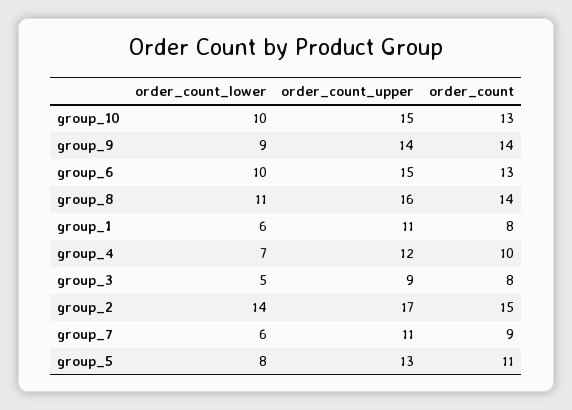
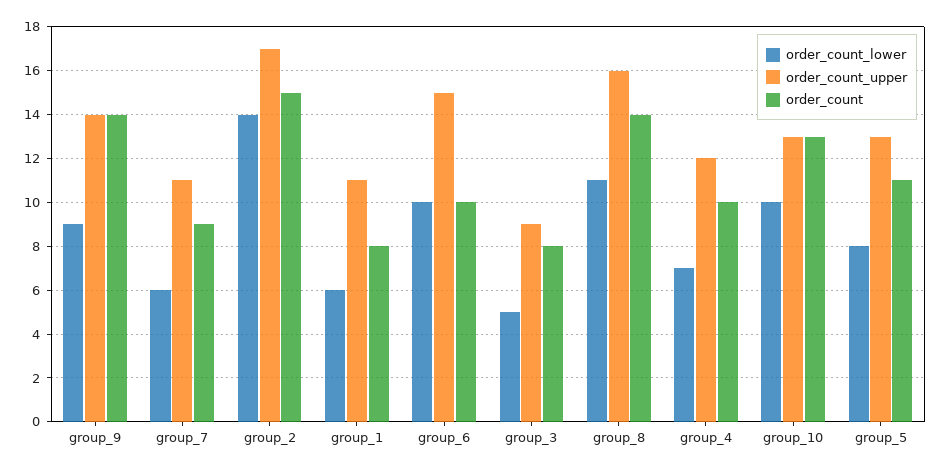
  {
    "order_count_lower": {
      "group_10": 10,
      "group_9": 9,
      "group_6": 10,
      "group_8": 11,
      "group_1": 6,
      "group_4": 7,
      "group_3": 5,
      "group_2": 14,
      "group_7": 6,
      "group_5": 8
    },
    "order_count_upper": {
-     "group_10": 15,
+     "group_10": 13,
      "group_9": 14,
      "group_6": 15,
      "group_8": 16,
      "group_1": 11,
      "group_4": 12,
      "group_3": 9,
      "group_2": 17,
      "group_7": 11,
      "group_5": 13
    },
    "order_count": {
      "group_10": 13,
      "group_9": 14,
-     "group_6": 13,
+     "group_6": 10,
      "group_8": 14,
      "group_1": 8,
      "group_4": 10,
      "group_3": 8,
      "group_2": 15,
      "group_7": 9,
      "group_5": 11
    }
  }

